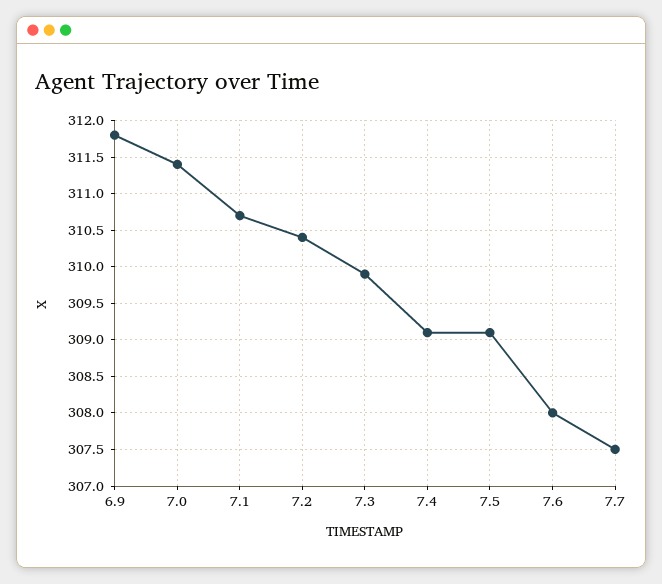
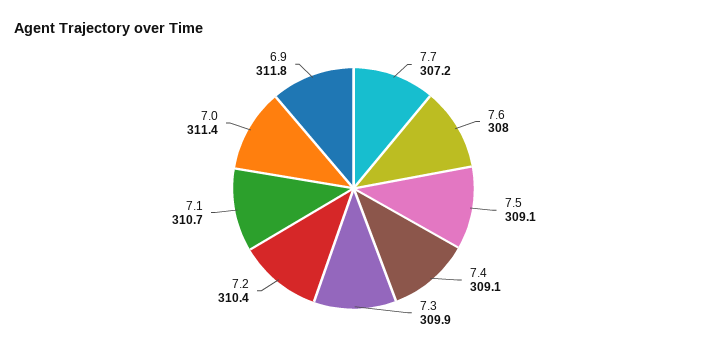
  {
    "6.9": 311.8,
    "7.0": 311.4,
    "7.1": 310.7,
    "7.2": 310.4,
    "7.3": 309.9,
    "7.4": 309.1,
    "7.5": 309.1,
    "7.6": 308,
-   "7.7": 307.5
+   "7.7": 307.2
  }

